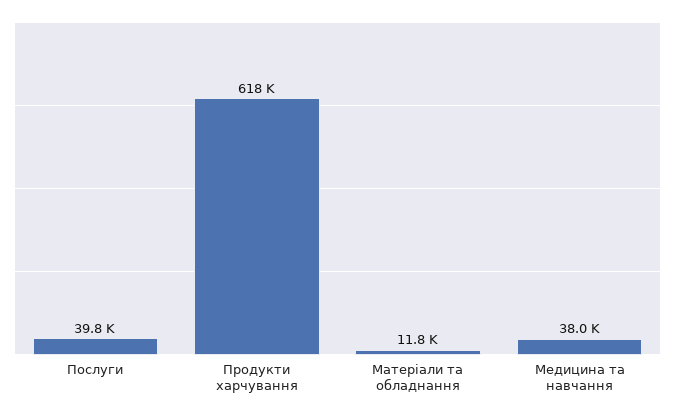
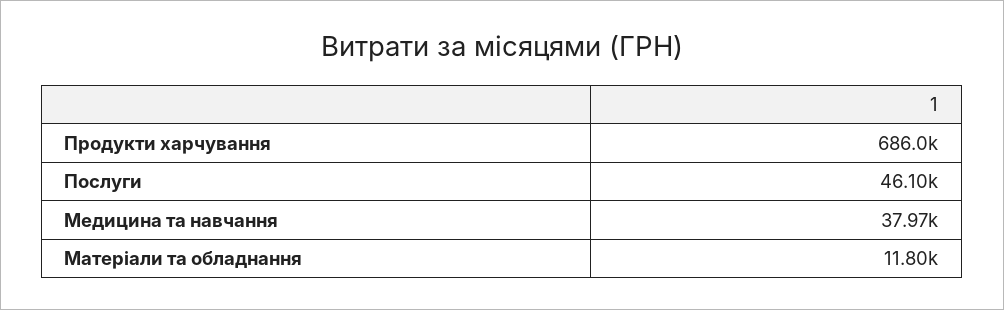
  {
-   "Послуги": 39800,
+   "Послуги": 46100,
-   "Продукти харчування": 618000,
+   "Продукти харчування": 686000,
    "Матеріали та обладнання": 11800,
    "Медицина та навчання": 37970
  }

